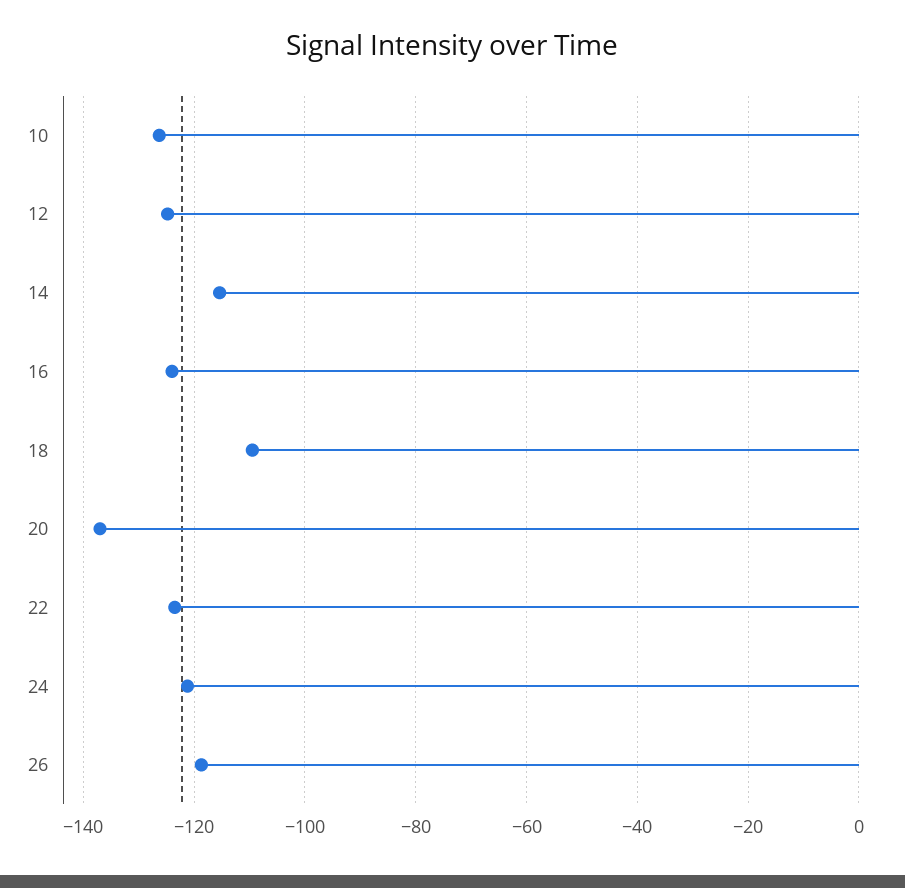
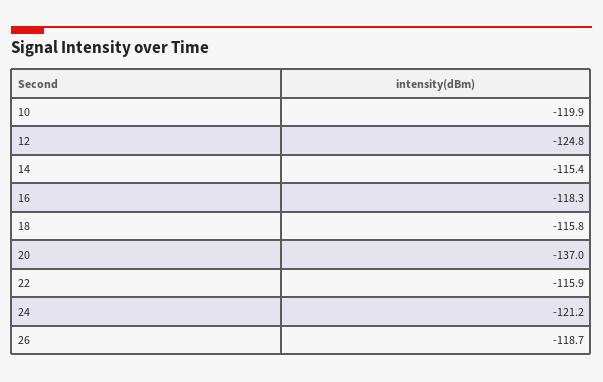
  {
-   "10": -126,
+   "10": -119.9,
    "12": -124.8,
    "14": -115.4,
-   "16": -124,
+   "16": -118.3,
-   "18": -110,
+   "18": -115.8,
    "20": -137,
-   "22": -124,
+   "22": -115.9,
    "24": -121.2,
    "26": -118.7
  }

